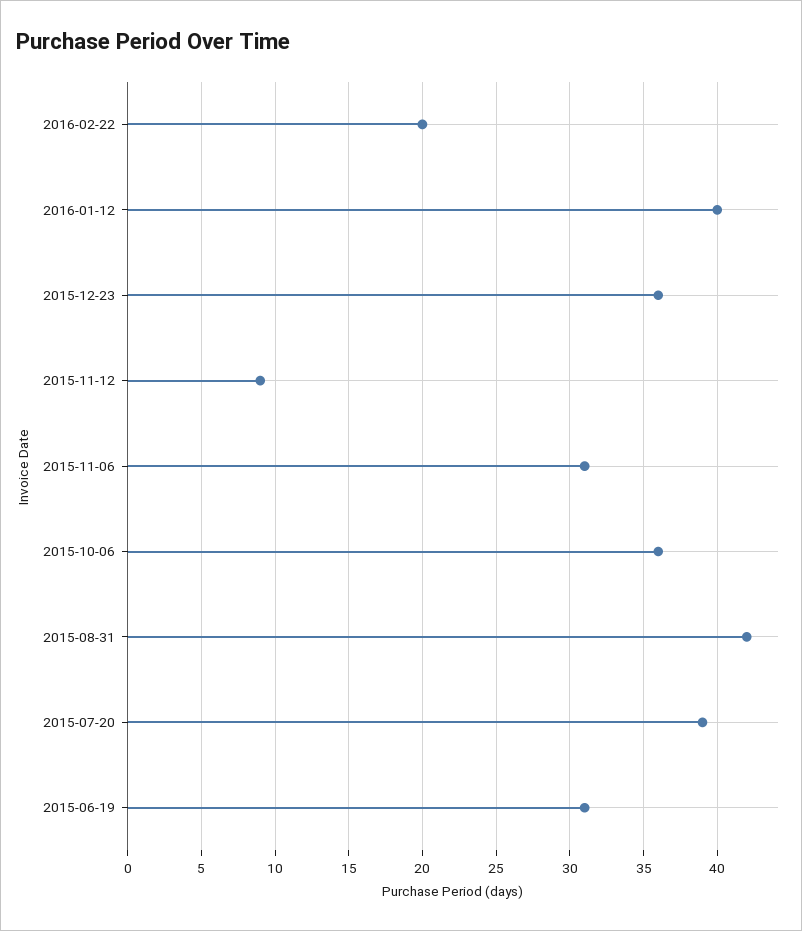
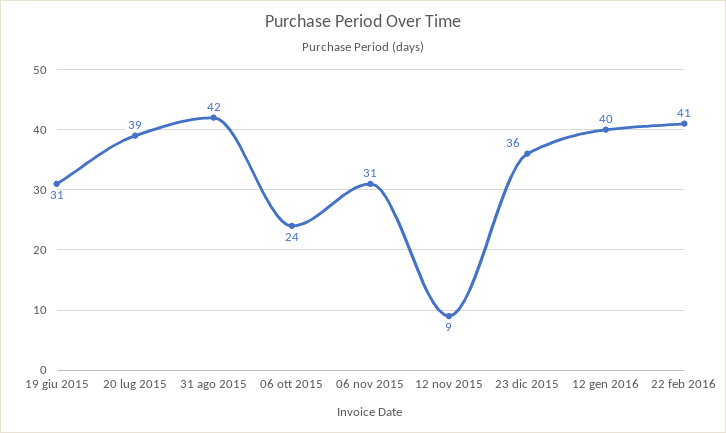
  {
-   "2016-02-22": 20,
+   "2016-02-22": 41,
    "2016-01-12": 40,
    "2015-12-23": 36,
    "2015-11-12": 9,
    "2015-11-06": 31,
-   "2015-10-06": 36,
+   "2015-10-06": 24,
    "2015-08-31": 42,
    "2015-07-20": 39,
    "2015-06-19": 31
  }

